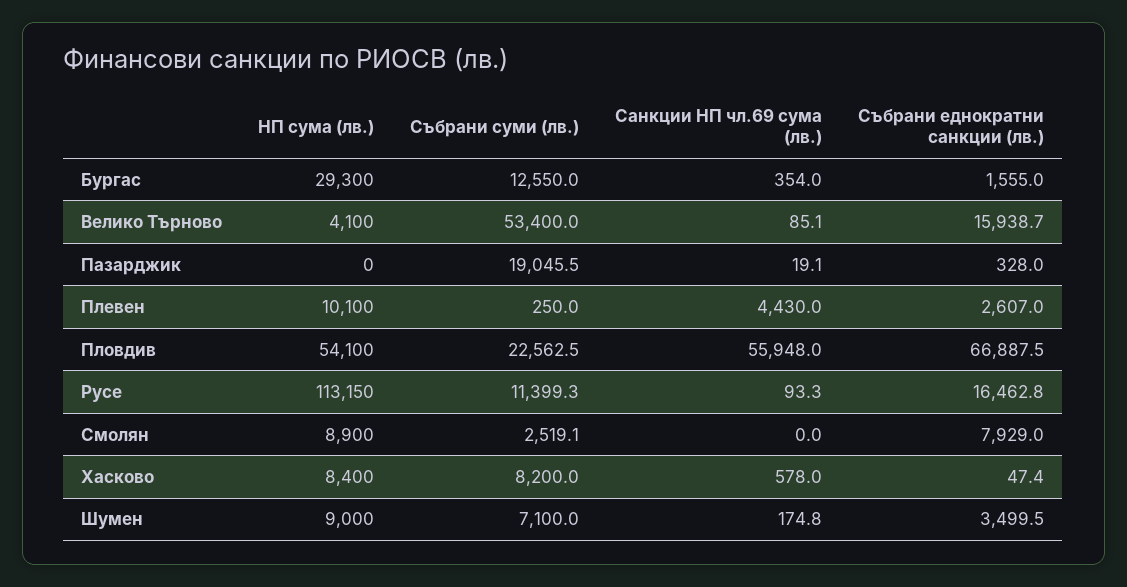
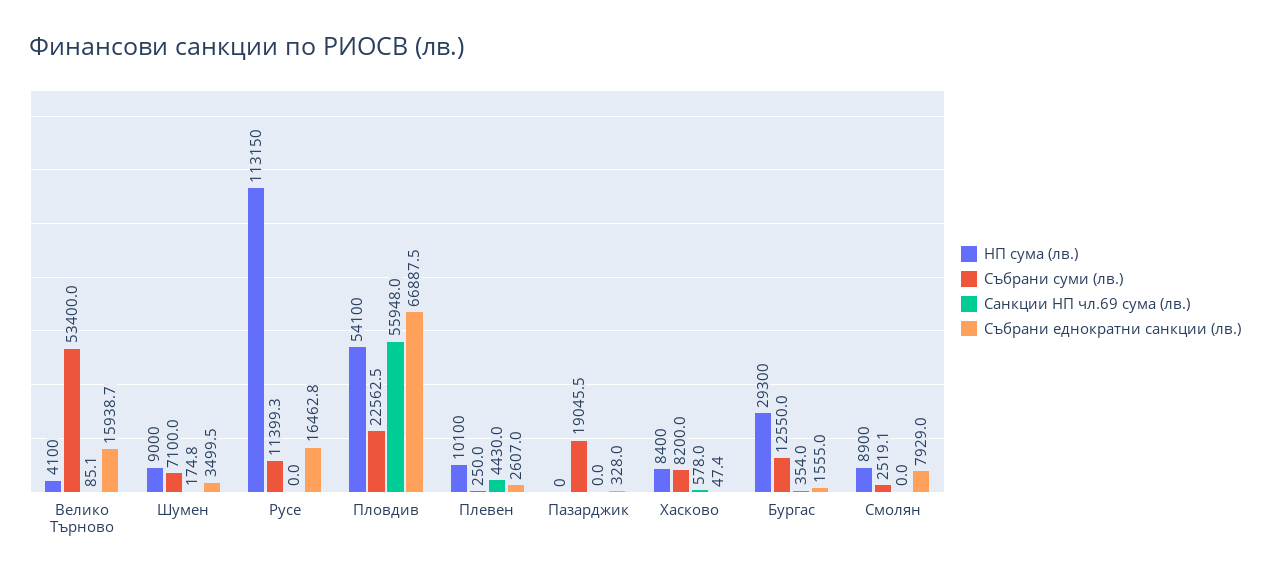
  {
    "НП сума (лв.)": {
      "Бургас": 29300,
      "Велико Търново": 4100,
      "Пазарджик": 0,
      "Плевен": 10100,
      "Пловдив": 54100,
      "Русе": 113150,
      "Смолян": 8900,
      "Хасково": 8400,
      "Шумен": 9000
    },
    "Събрани суми (лв.)": {
      "Бургас": 12550,
      "Велико Търново": 53400,
      "Пазарджик": 19045.5,
      "Плевен": 250,
      "Пловдив": 22562.5,
      "Русе": 11399.3,
      "Смолян": 2519.1,
      "Хасково": 8200,
      "Шумен": 7100
    },
    "Санкции НП чл.69 сума (лв.)": {
      "Бургас": 354,
      "Велико Търново": 85.1,
-     "Пазарджик": 19.1,
+     "Пазарджик": 0,
      "Плевен": 4430,
      "Пловдив": 55948,
-     "Русе": 93.3,
+     "Русе": 0,
      "Смолян": 0,
      "Хасково": 578,
      "Шумен": 174.8
    },
    "Събрани еднократни санкции (лв.)": {
      "Бургас": 1555,
      "Велико Търново": 15938.7,
      "Пазарджик": 328,
      "Плевен": 2607,
      "Пловдив": 66887.5,
      "Русе": 16462.8,
      "Смолян": 7929,
      "Хасково": 47.4,
      "Шумен": 3499.5
    }
  }

